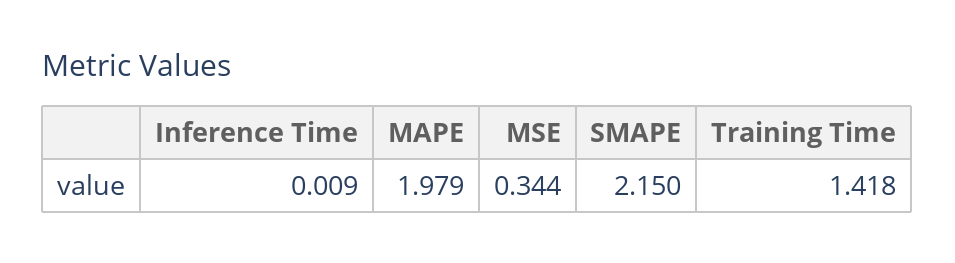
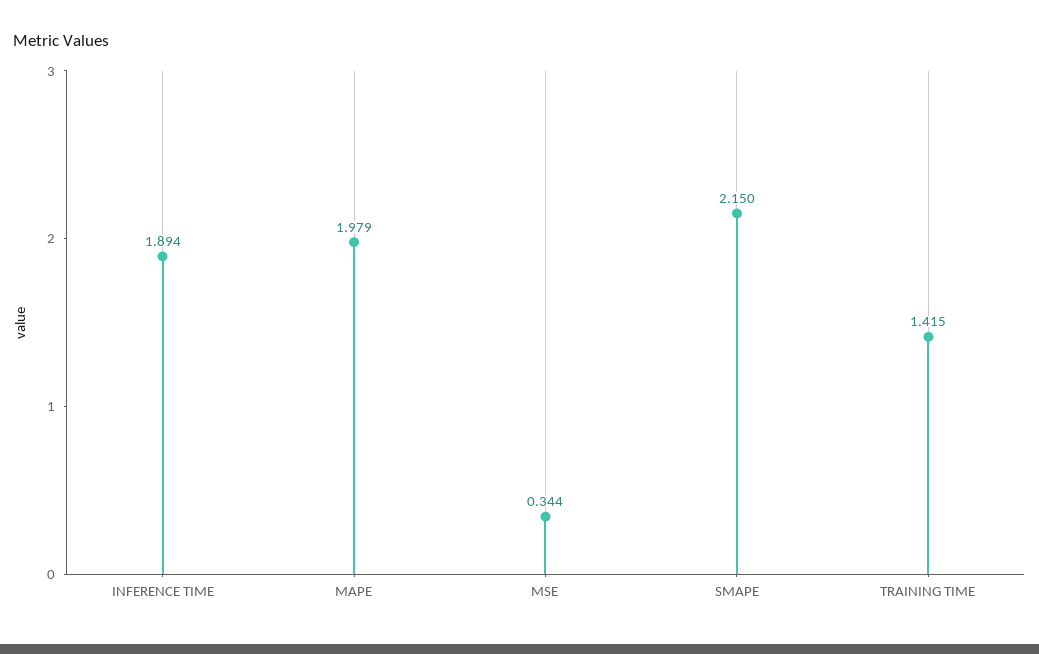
  {
-   "Inference Time": 0.009,
+   "Inference Time": 1.894,
    "MAPE": 1.979,
    "MSE": 0.344,
    "SMAPE": 2.15,
-   "Training Time": 1.418
+   "Training Time": 1.415
  }

